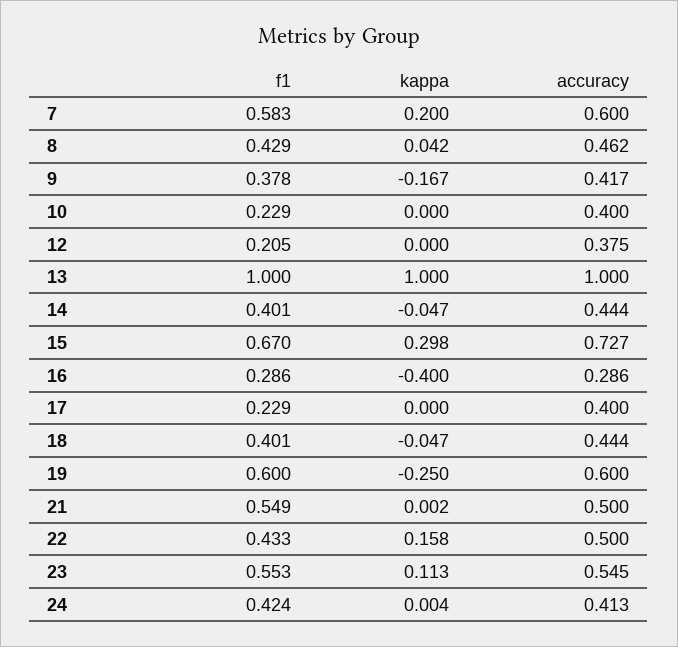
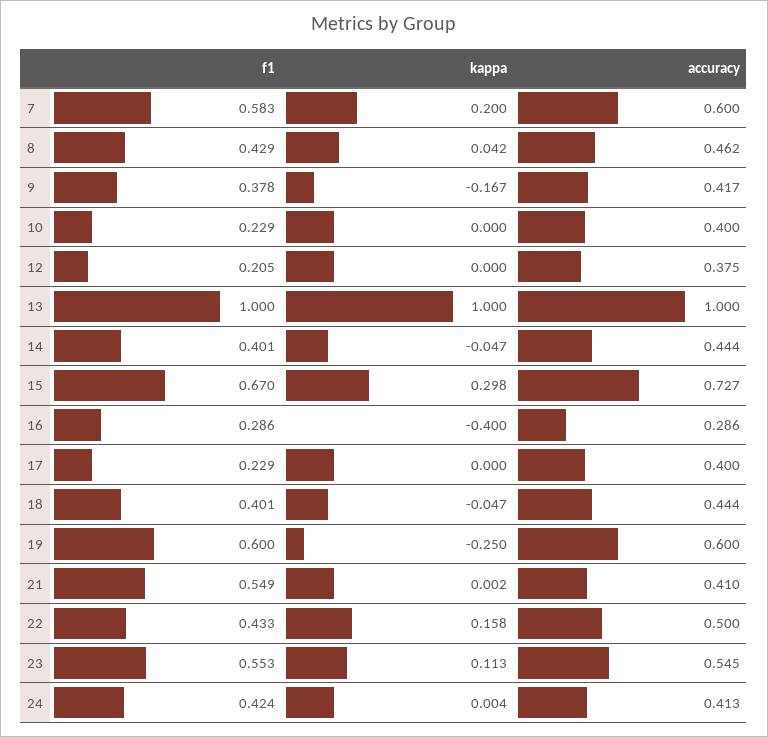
  {
    "f1": {
      "7": 0.583,
      "8": 0.429,
      "9": 0.378,
      "10": 0.229,
      "12": 0.205,
      "13": 1,
      "14": 0.401,
      "15": 0.67,
      "16": 0.286,
      "17": 0.229,
      "18": 0.401,
      "19": 0.6,
      "21": 0.549,
      "22": 0.433,
      "23": 0.553,
      "24": 0.424
    },
    "kappa": {
      "7": 0.2,
      "8": 0.042,
      "9": -0.167,
      "10": 0,
      "12": 0,
      "13": 1,
      "14": -0.047,
      "15": 0.298,
      "16": -0.4,
      "17": 0,
      "18": -0.047,
      "19": -0.25,
      "21": 0.002,
      "22": 0.158,
      "23": 0.113,
      "24": 0.004
    },
    "accuracy": {
      "7": 0.6,
      "8": 0.462,
      "9": 0.417,
      "10": 0.4,
      "12": 0.375,
      "13": 1,
      "14": 0.444,
      "15": 0.727,
      "16": 0.286,
      "17": 0.4,
      "18": 0.444,
      "19": 0.6,
-     "21": 0.5,
+     "21": 0.41,
      "22": 0.5,
      "23": 0.545,
      "24": 0.413
    }
  }

